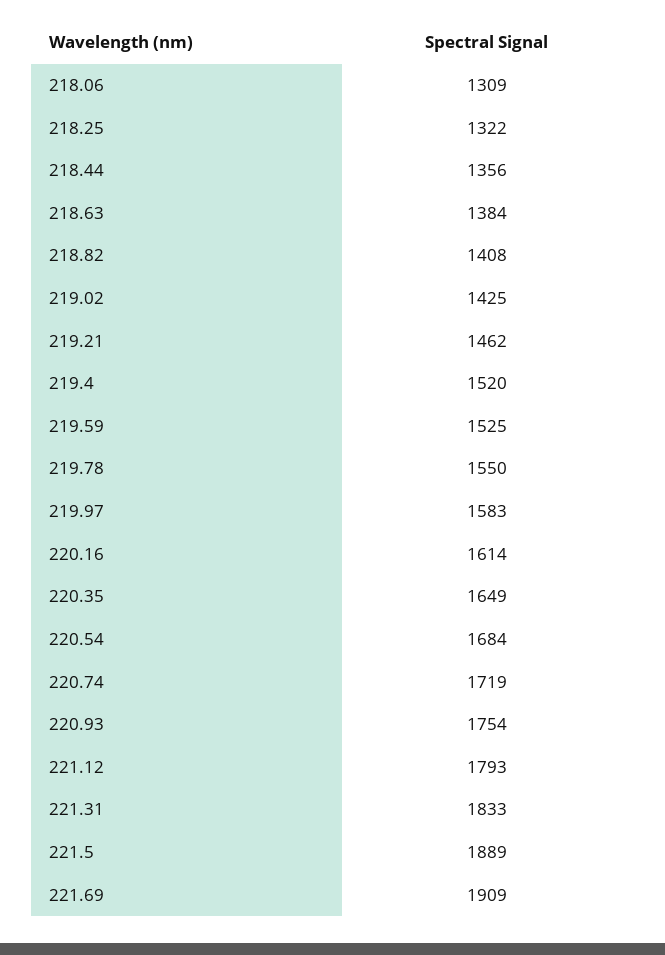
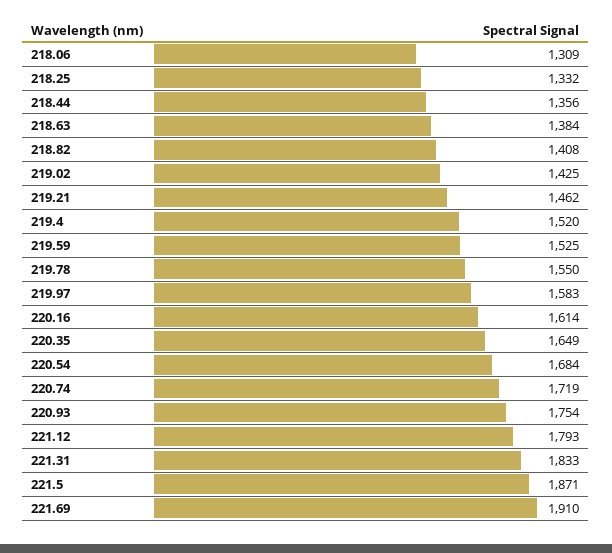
  {
    "218.06": 1309,
-   "218.25": 1322,
+   "218.25": 1332,
    "218.44": 1356,
    "218.63": 1384,
    "218.82": 1408,
    "219.02": 1425,
    "219.21": 1462,
    "219.4": 1520,
    "219.59": 1525,
    "219.78": 1550,
    "219.97": 1583,
    "220.16": 1614,
    "220.35": 1649,
    "220.54": 1684,
    "220.74": 1719,
    "220.93": 1754,
    "221.12": 1793,
    "221.31": 1833,
-   "221.5": 1889,
+   "221.5": 1871,
-   "221.69": 1909
+   "221.69": 1910
  }

